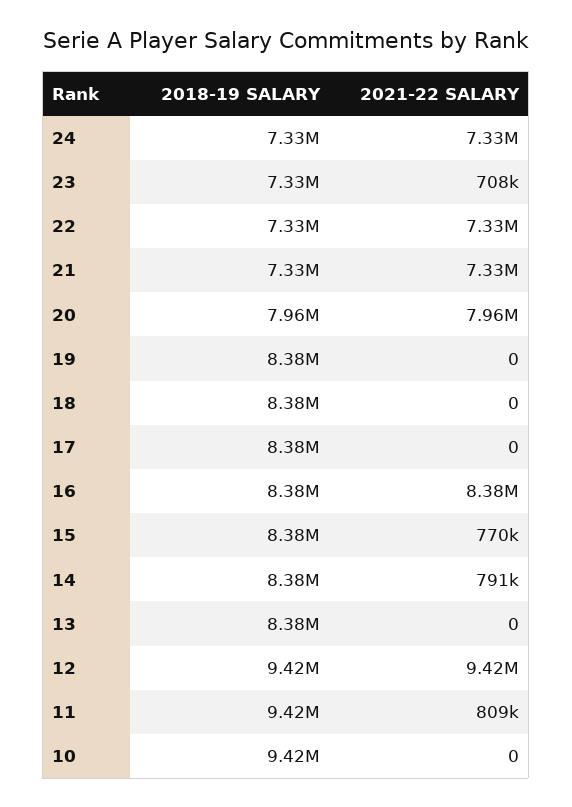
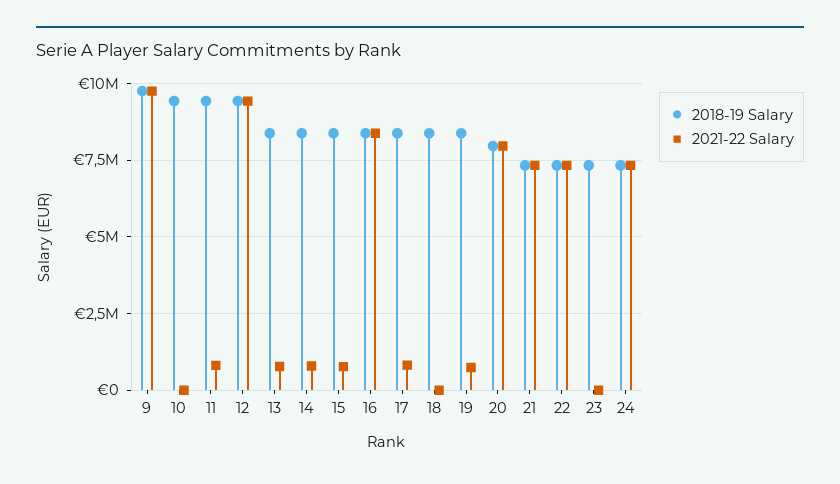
  {
    "2018-19 SALARY": {
      "24": 7330000,
      "23": 7330000,
      "22": 7330000,
      "21": 7330000,
      "20": 7960000,
      "19": 8380000,
      "18": 8380000,
      "17": 8380000,
      "16": 8380000,
      "15": 8380000,
      "14": 8380000,
      "13": 8380000,
      "12": 9420000,
      "11": 9420000,
-     "10": 9420000
+     "10": 9420000,
+     "9": 9750000
    },
    "2021-22 SALARY": {
      "24": 7330000,
-     "23": 708000,
+     "23": 0,
      "22": 7330000,
      "21": 7330000,
      "20": 7960000,
-     "19": 0,
+     "19": 750000,
      "18": 0,
-     "17": 0,
+     "17": 750000,
      "16": 8380000,
      "15": 770000,
      "14": 791000,
-     "13": 0,
+     "13": 750000,
      "12": 9420000,
      "11": 809000,
-     "10": 0
+     "10": 0,
+     "9": 9750000
    }
  }

